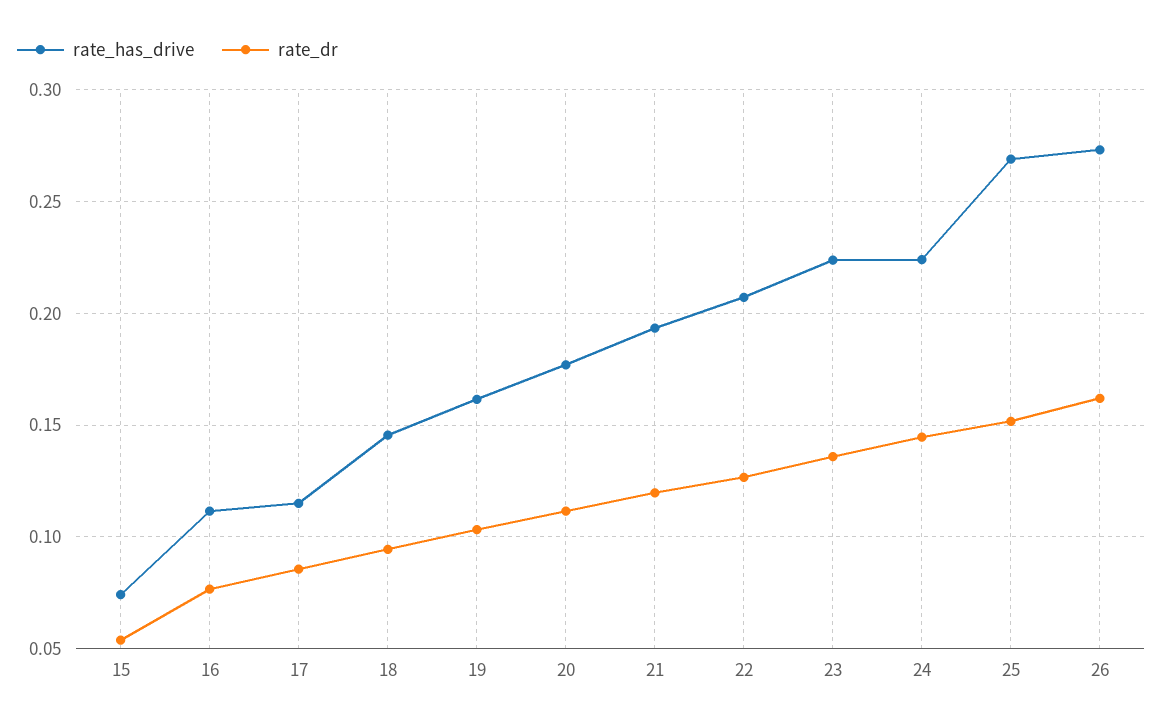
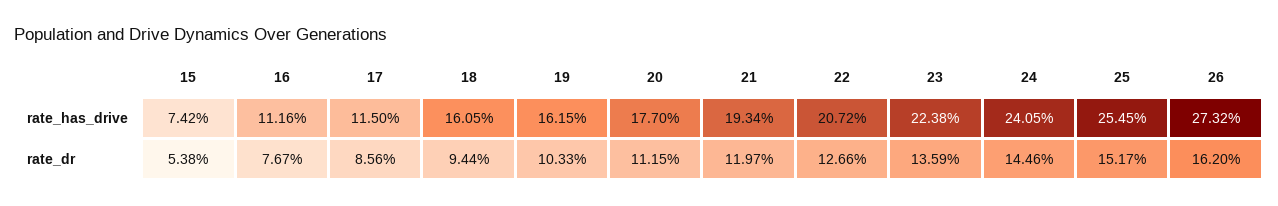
  {
    "rate_has_drive": {
      "15": 0.0742,
      "16": 0.1116,
      "17": 0.115,
-     "18": 0.145,
+     "18": 0.1605,
      "19": 0.1615,
      "20": 0.177,
      "21": 0.1934,
      "22": 0.2072,
      "23": 0.2238,
-     "24": 0.225,
+     "24": 0.2405,
-     "25": 0.27,
+     "25": 0.2545,
      "26": 0.2732
    },
    "rate_dr": {
      "15": 0.0538,
      "16": 0.0767,
      "17": 0.0856,
      "18": 0.0944,
      "19": 0.1033,
      "20": 0.1115,
      "21": 0.1197,
      "22": 0.1266,
      "23": 0.1359,
      "24": 0.1446,
      "25": 0.1517,
      "26": 0.162
    }
  }

